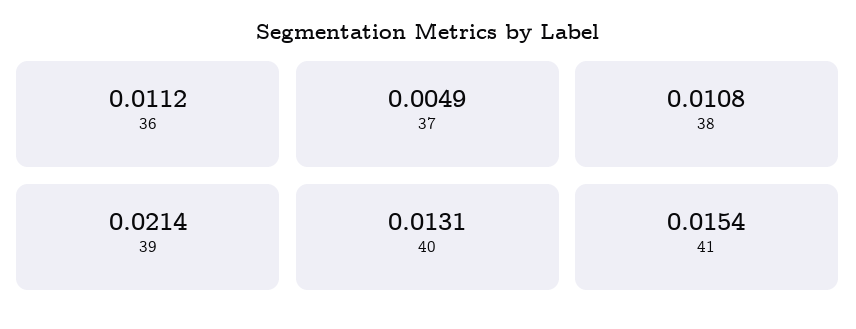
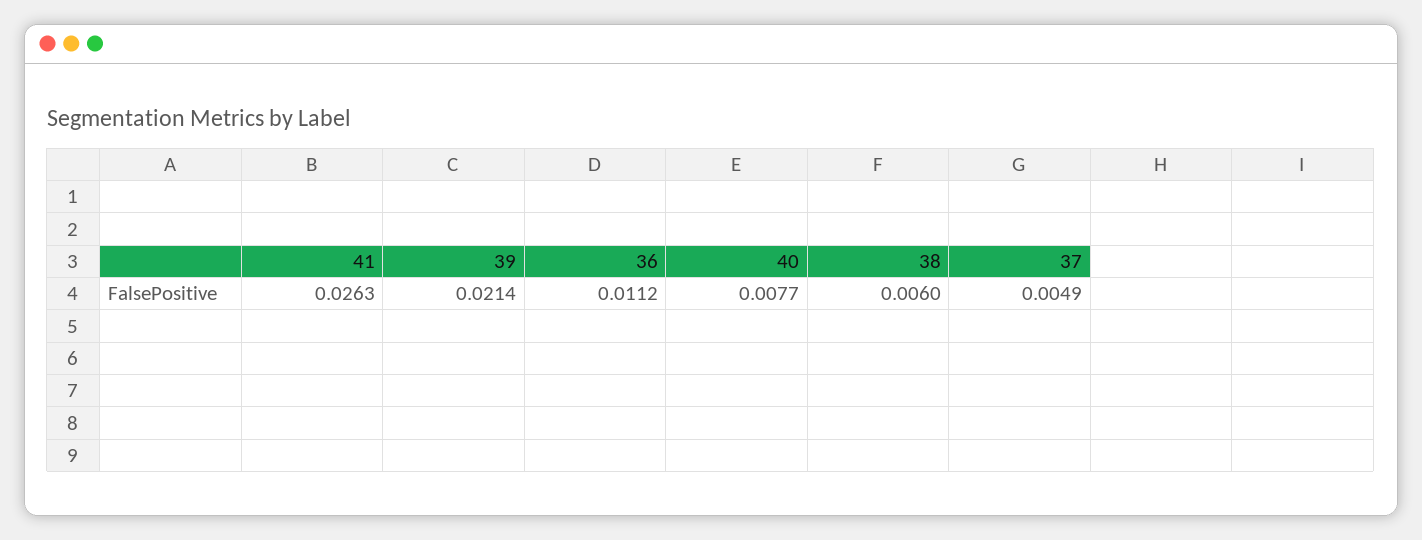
  {
    "36": 0.0112,
    "37": 0.0049,
-   "38": 0.0108,
+   "38": 0.006,
    "39": 0.0214,
-   "40": 0.0131,
+   "40": 0.0077,
-   "41": 0.0154
+   "41": 0.0263
  }

